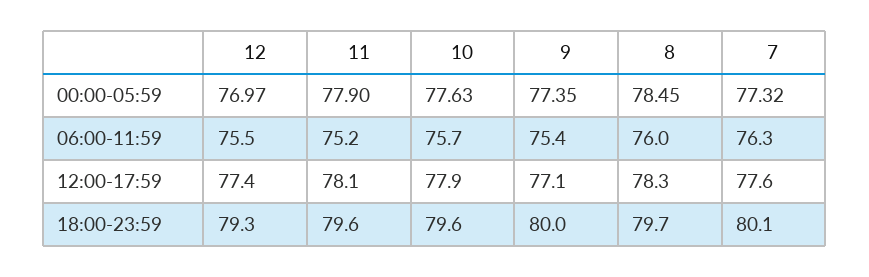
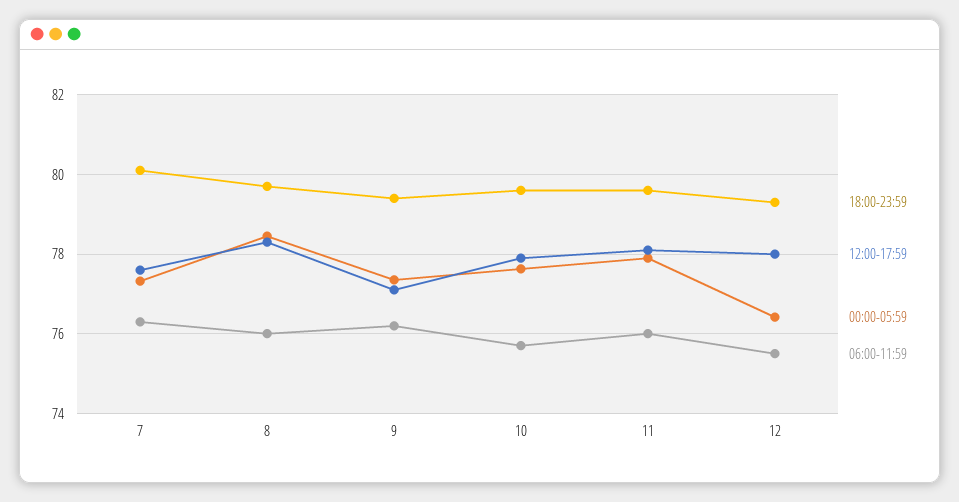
  {
    "00:00-05:59": {
-     "12": 76.97,
+     "12": 76.4,
      "11": 77.9,
      "10": 77.63,
      "9": 77.35,
      "8": 78.45,
      "7": 77.32
    },
    "06:00-11:59": {
      "12": 75.5,
-     "11": 75.2,
+     "11": 76,
      "10": 75.7,
-     "9": 75.4,
+     "9": 76.2,
      "8": 76,
      "7": 76.3
    },
    "12:00-17:59": {
-     "12": 77.4,
+     "12": 78,
      "11": 78.1,
      "10": 77.9,
      "9": 77.1,
      "8": 78.3,
      "7": 77.6
    },
    "18:00-23:59": {
      "12": 79.3,
      "11": 79.6,
      "10": 79.6,
-     "9": 80,
+     "9": 79.4,
      "8": 79.7,
      "7": 80.1
    }
  }

